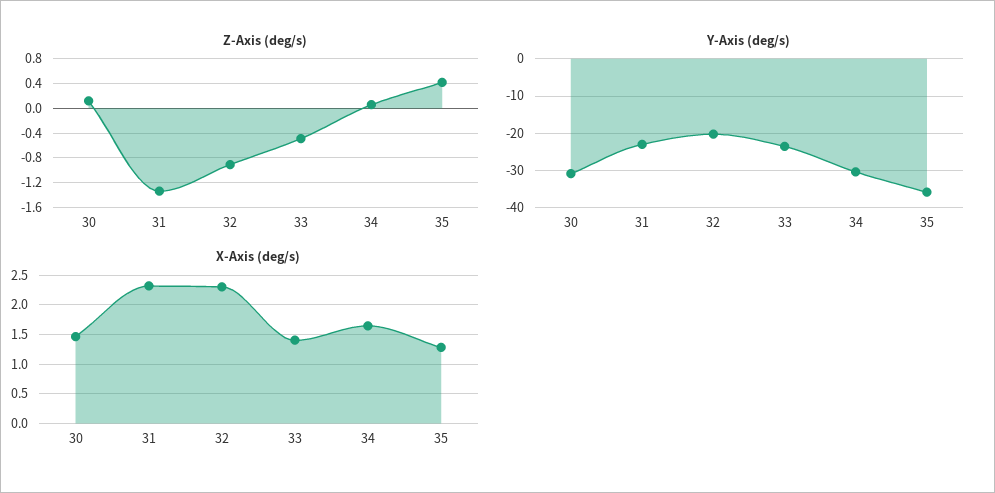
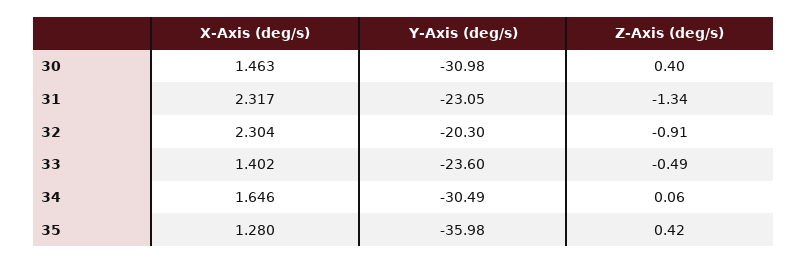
  {
    "Z-Axis (deg/s)": {
-     "30": 0.1,
+     "30": 0.4,
      "31": -1.34,
      "32": -0.91,
      "33": -0.49,
      "34": 0.06,
      "35": 0.42
    },
    "Y-Axis (deg/s)": {
      "30": -30.98,
      "31": -23.05,
      "32": -20.3,
      "33": -23.6,
      "34": -30.49,
      "35": -35.98
    },
    "X-Axis (deg/s)": {
      "30": 1.463,
      "31": 2.317,
      "32": 2.304,
      "33": 1.402,
      "34": 1.646,
      "35": 1.28
    }
  }

